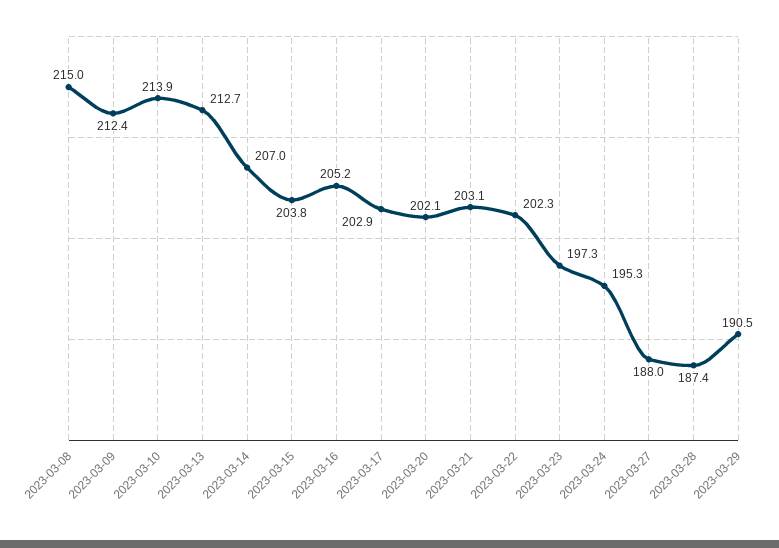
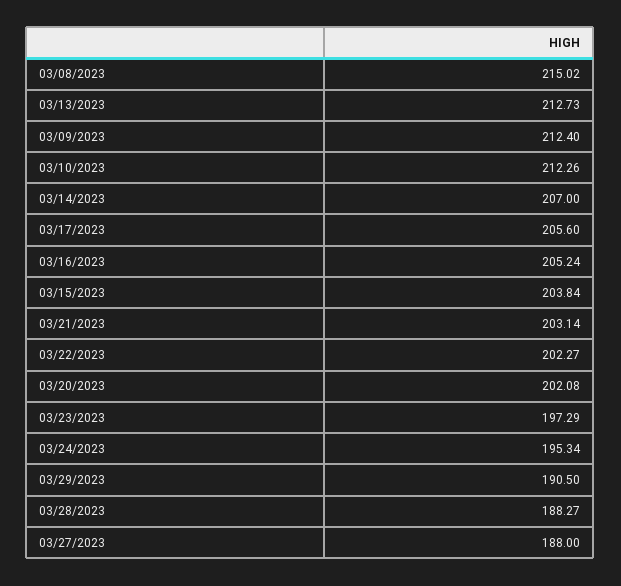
  {
    "2023-03-08": 215.02,
    "2023-03-09": 212.4,
-   "2023-03-10": 213.9,
+   "2023-03-10": 212.26,
    "2023-03-13": 212.73,
    "2023-03-14": 207,
    "2023-03-15": 203.84,
    "2023-03-16": 205.24,
-   "2023-03-17": 202.9,
+   "2023-03-17": 205.6,
    "2023-03-20": 202.08,
    "2023-03-21": 203.14,
    "2023-03-22": 202.27,
    "2023-03-23": 197.29,
    "2023-03-24": 195.34,
    "2023-03-27": 188,
-   "2023-03-28": 187.4,
+   "2023-03-28": 188.27,
    "2023-03-29": 190.5
  }

